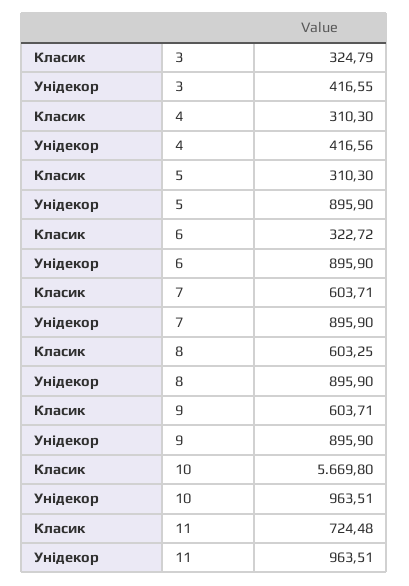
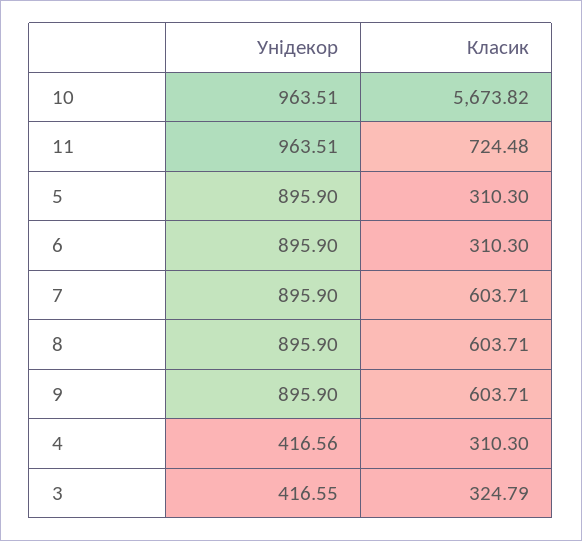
  {
    "Класик": {
      "3": 324.79,
      "4": 310.3,
      "5": 310.3,
-     "6": 322.72,
+     "6": 310.3,
      "7": 603.71,
-     "8": 603.25,
+     "8": 603.71,
      "9": 603.71,
-     "10": 5669.8,
+     "10": 5673.82,
      "11": 724.48
    },
    "Унідекор": {
      "3": 416.55,
      "4": 416.56,
      "5": 895.9,
      "6": 895.9,
      "7": 895.9,
      "8": 895.9,
      "9": 895.9,
      "10": 963.51,
      "11": 963.51
    }
  }

